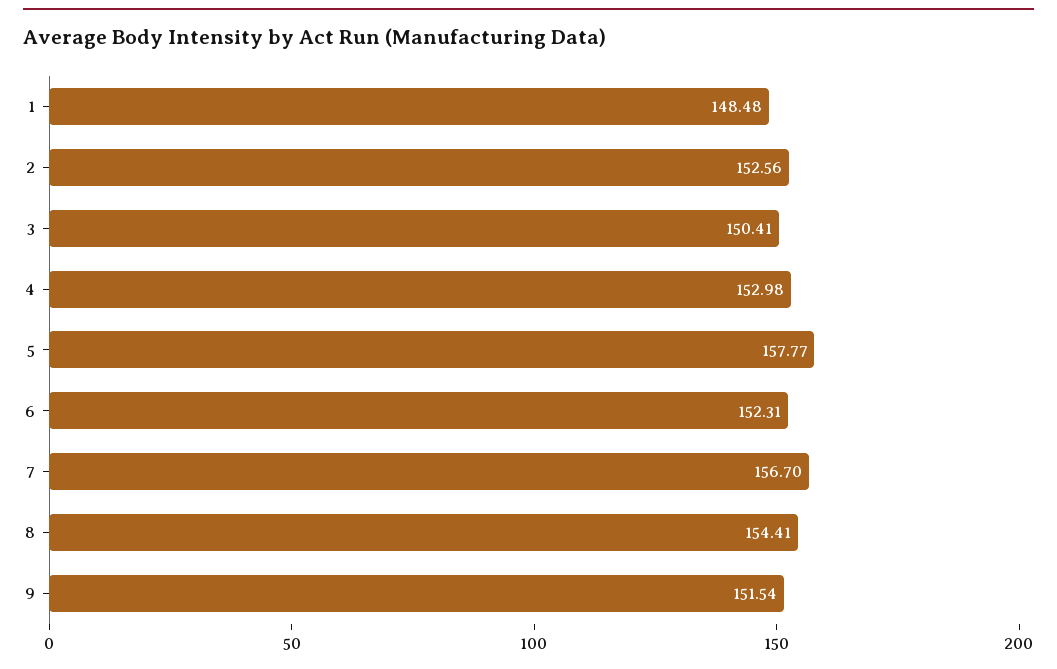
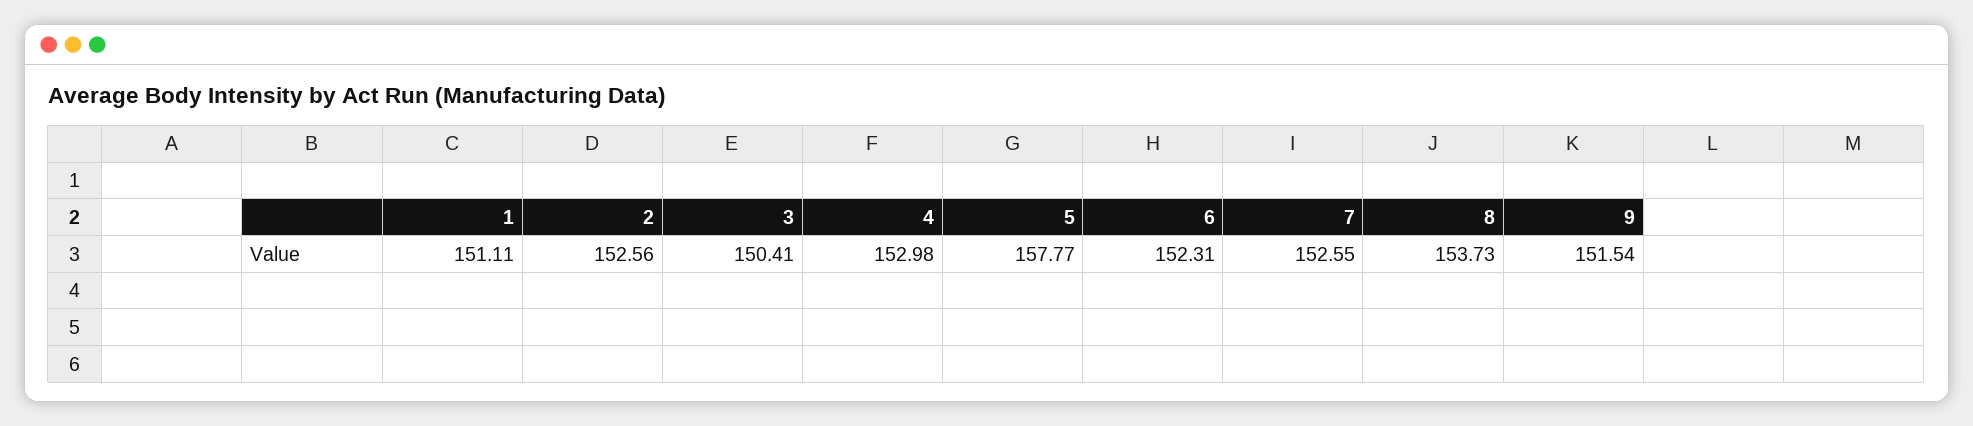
  {
-   "1": 148.48,
+   "1": 151.11,
    "2": 152.56,
    "3": 150.41,
    "4": 152.98,
    "5": 157.77,
    "6": 152.31,
-   "7": 156.7,
+   "7": 152.55,
-   "8": 154.41,
+   "8": 153.73,
    "9": 151.54
  }

